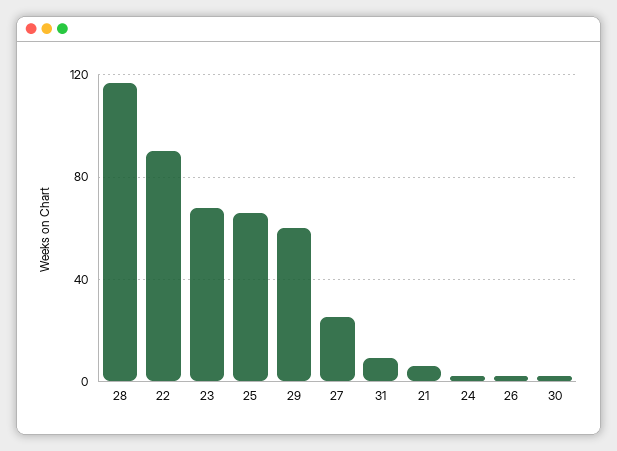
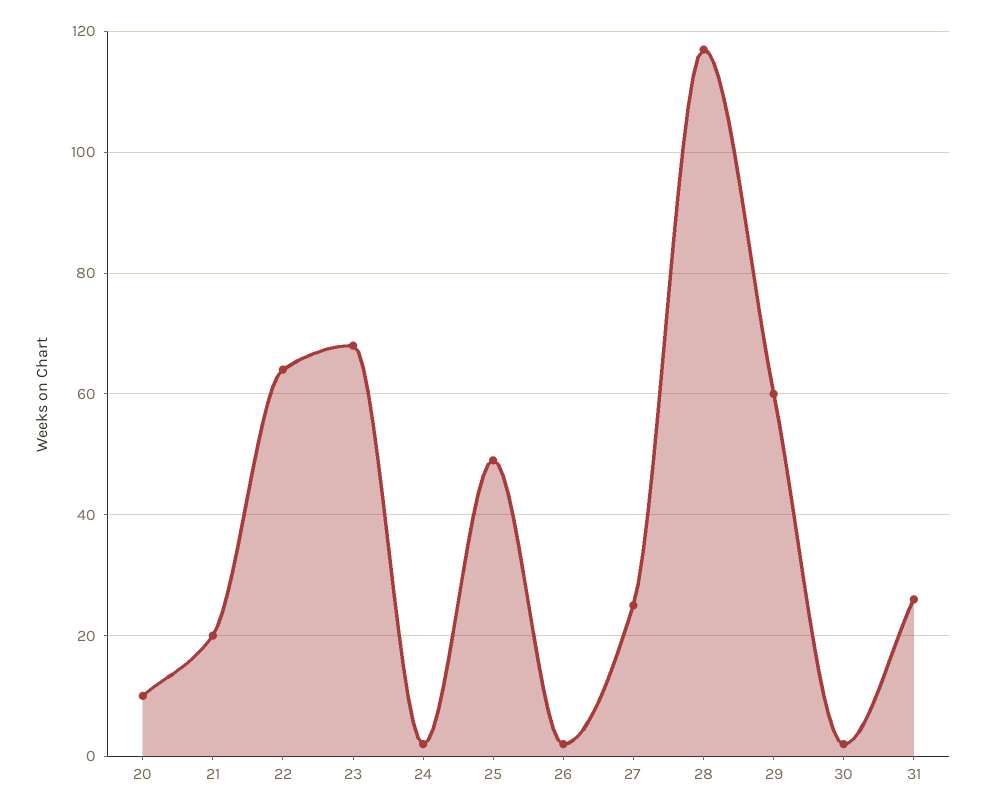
  {
    "28": 115,
-   "22": 90,
+   "22": 65,
    "23": 70,
-   "25": 65,
+   "25": 50,
    "29": 60,
    "27": 25,
-   "31": 10,
+   "31": 25,
-   "21": 5,
+   "21": 20,
    "24": 0,
    "26": 0,
-   "30": 0
+   "30": 0,
+   "20": 10
  }

